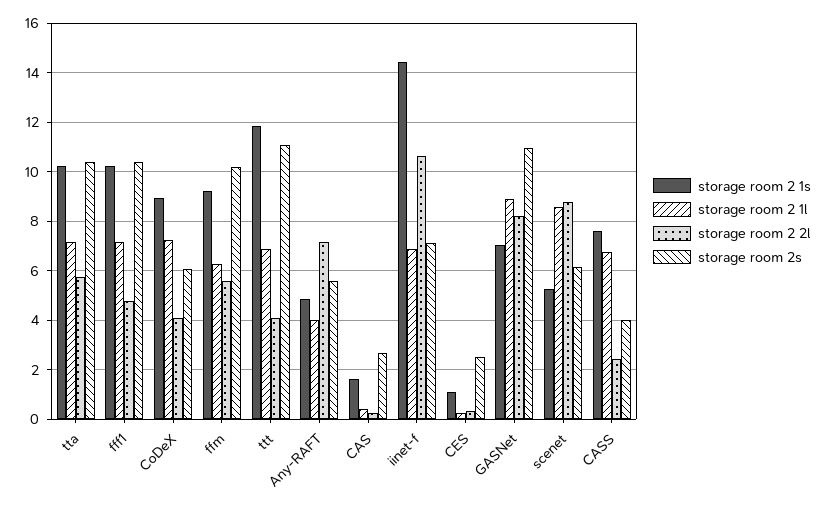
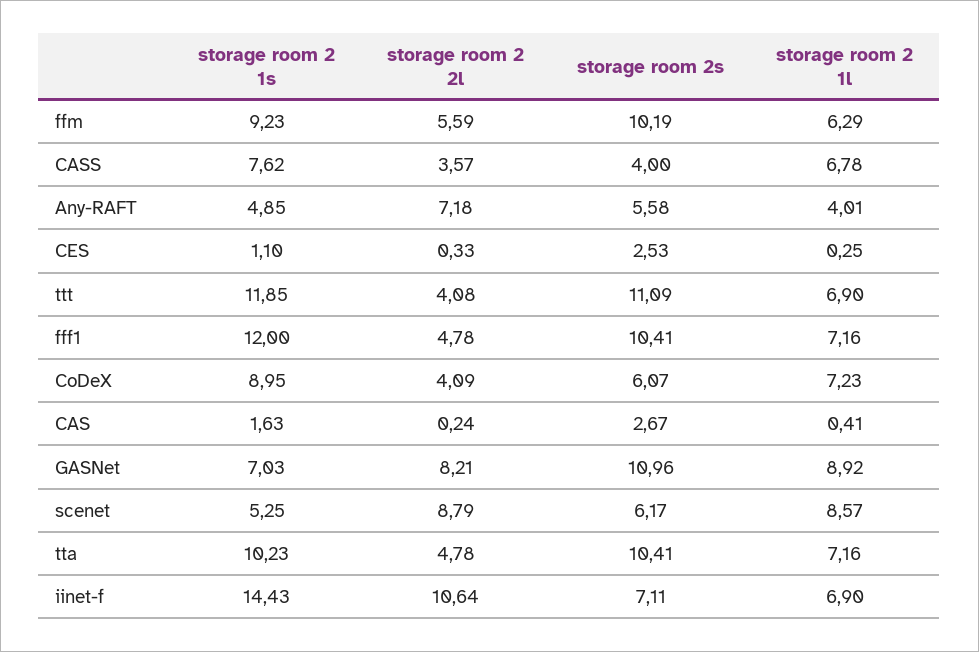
  {
    "storage room 2 1s": {
      "tta": 10.23,
-     "fff1": 10.25,
+     "fff1": 12,
      "CoDeX": 8.95,
      "ffm": 9.23,
      "ttt": 11.85,
      "Any-RAFT": 4.85,
      "CAS": 1.63,
      "iinet-f": 14.43,
      "CES": 1.1,
      "GASNet": 7.03,
      "scenet": 5.25,
      "CASS": 7.62
    },
    "storage room 2 1l": {
      "tta": 7.16,
      "fff1": 7.16,
      "CoDeX": 7.23,
      "ffm": 6.29,
      "ttt": 6.9,
      "Any-RAFT": 4.01,
      "CAS": 0.41,
      "iinet-f": 6.9,
      "CES": 0.25,
      "GASNet": 8.92,
      "scenet": 8.57,
      "CASS": 6.78
    },
    "storage room 2 2l": {
-     "tta": 5.75,
+     "tta": 4.78,
      "fff1": 4.78,
      "CoDeX": 4.09,
      "ffm": 5.59,
      "ttt": 4.08,
      "Any-RAFT": 7.18,
      "CAS": 0.24,
      "iinet-f": 10.64,
      "CES": 0.33,
      "GASNet": 8.21,
      "scenet": 8.79,
-     "CASS": 2.5
+     "CASS": 3.57
    },
    "storage room 2s": {
      "tta": 10.41,
      "fff1": 10.41,
      "CoDeX": 6.07,
      "ffm": 10.19,
      "ttt": 11.09,
      "Any-RAFT": 5.58,
      "CAS": 2.67,
      "iinet-f": 7.11,
      "CES": 2.53,
      "GASNet": 10.96,
      "scenet": 6.17,
      "CASS": 4
    }
  }

